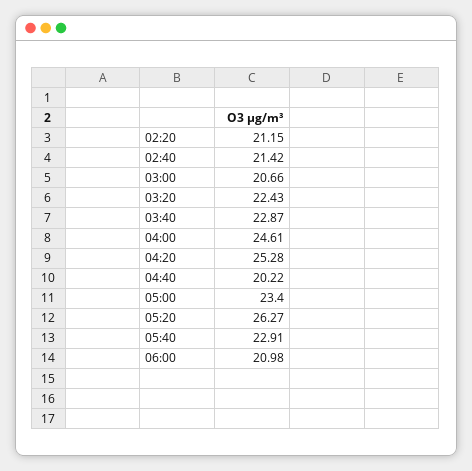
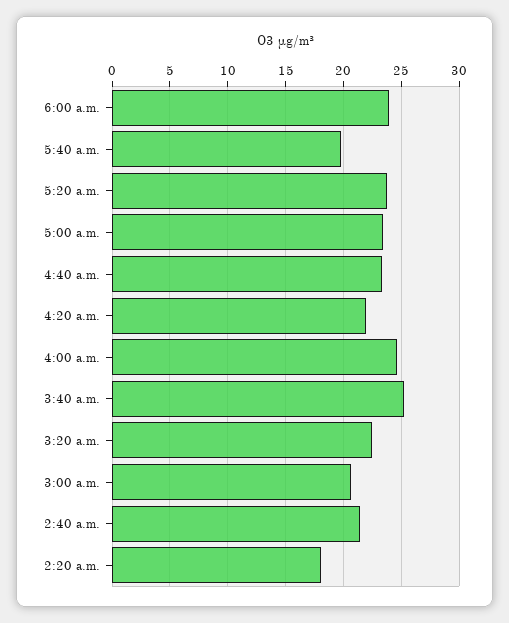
  {
-   "02:20": 21.15,
+   "02:20": 18,
    "02:40": 21.42,
    "03:00": 20.66,
    "03:20": 22.43,
-   "03:40": 22.87,
+   "03:40": 25,
    "04:00": 24.61,
-   "04:20": 25.28,
+   "04:20": 22,
-   "04:40": 20.22,
+   "04:40": 23,
    "05:00": 23.4,
-   "05:20": 26.27,
+   "05:20": 24,
-   "05:40": 22.91,
+   "05:40": 20,
-   "06:00": 20.98
+   "06:00": 24
  }

